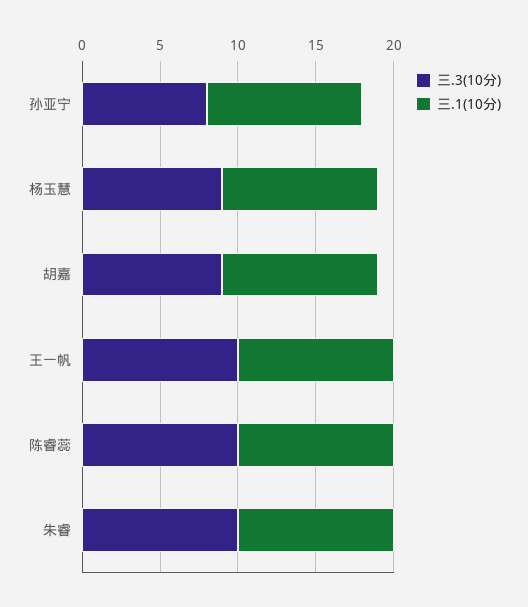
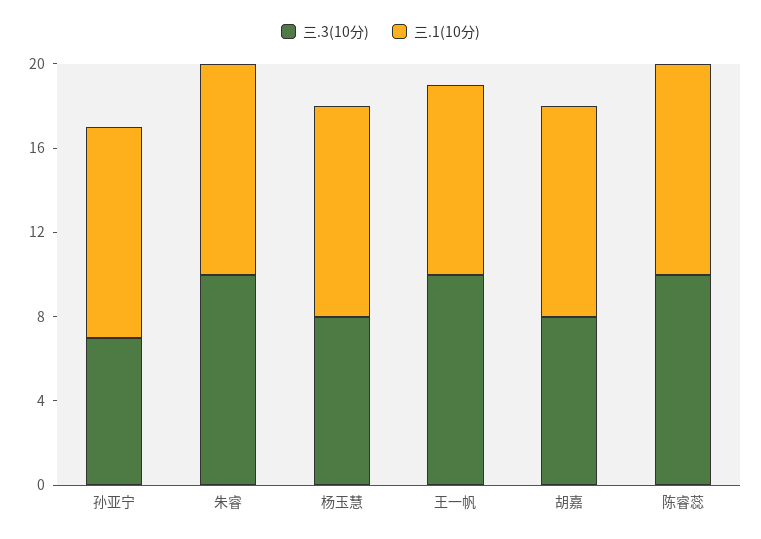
  {
    "三.3(10分)": {
-     "孙亚宁": 8,
+     "孙亚宁": 7,
-     "杨玉慧": 9,
+     "杨玉慧": 8,
-     "胡嘉": 9,
+     "胡嘉": 8,
      "王一帆": 10,
      "陈睿蕊": 10,
      "朱睿": 10
    },
    "三.1(10分)": {
      "孙亚宁": 10,
      "杨玉慧": 10,
      "胡嘉": 10,
-     "王一帆": 10,
+     "王一帆": 9,
      "陈睿蕊": 10,
      "朱睿": 10
    }
  }

